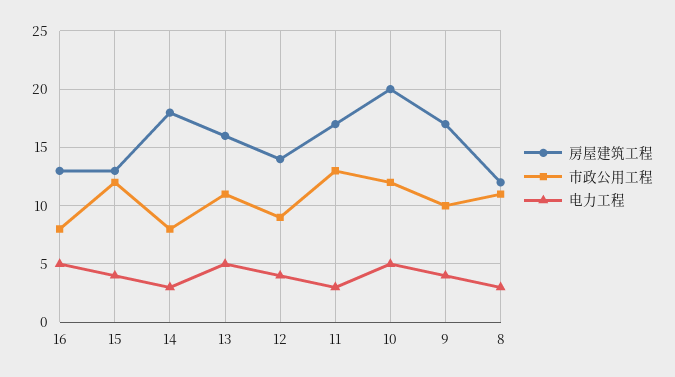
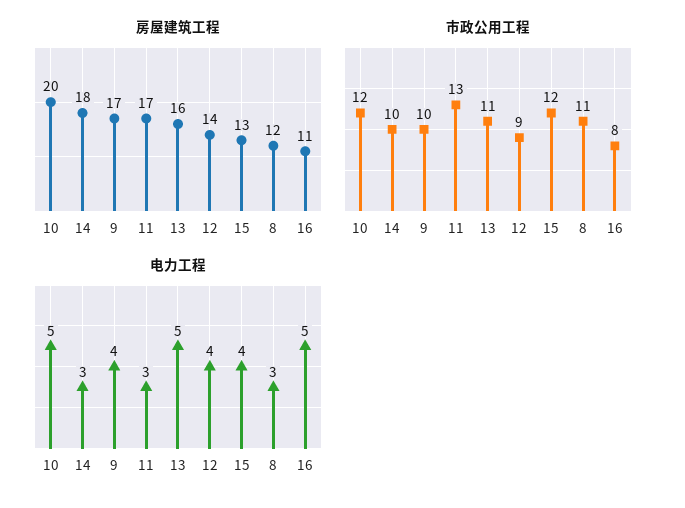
  {
    "房屋建筑工程": {
-     "16": 13,
+     "16": 11,
      "15": 13,
      "14": 18,
      "13": 16,
      "12": 14,
      "11": 17,
      "10": 20,
      "9": 17,
      "8": 12
    },
    "市政公用工程": {
      "16": 8,
      "15": 12,
-     "14": 8,
+     "14": 10,
      "13": 11,
      "12": 9,
      "11": 13,
      "10": 12,
      "9": 10,
      "8": 11
    },
    "电力工程": {
      "16": 5,
      "15": 4,
      "14": 3,
      "13": 5,
      "12": 4,
      "11": 3,
      "10": 5,
      "9": 4,
      "8": 3
    }
  }

